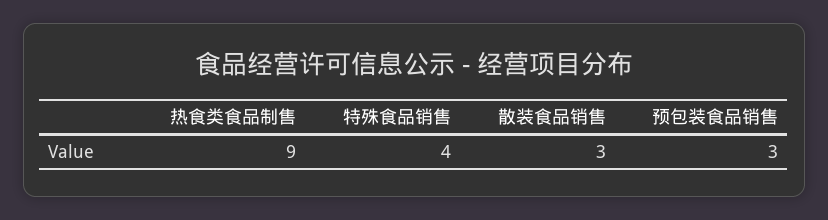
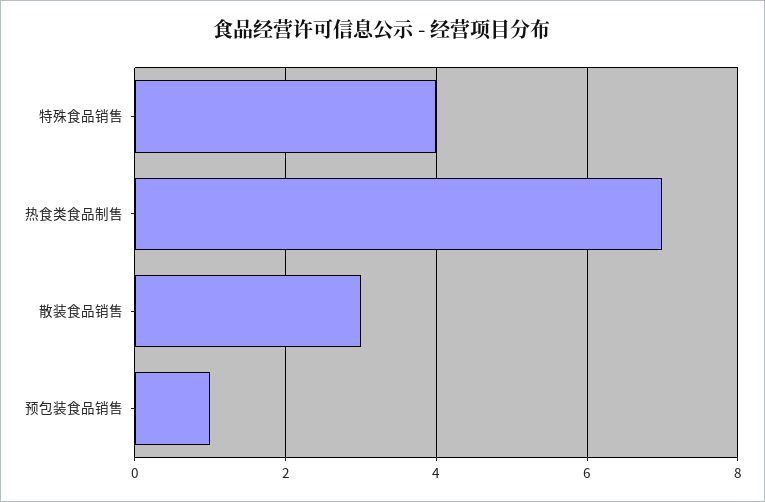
  {
-   "热食类食品制售": 9,
+   "热食类食品制售": 7,
    "特殊食品销售": 4,
    "散装食品销售": 3,
-   "预包装食品销售": 3
+   "预包装食品销售": 1
  }

